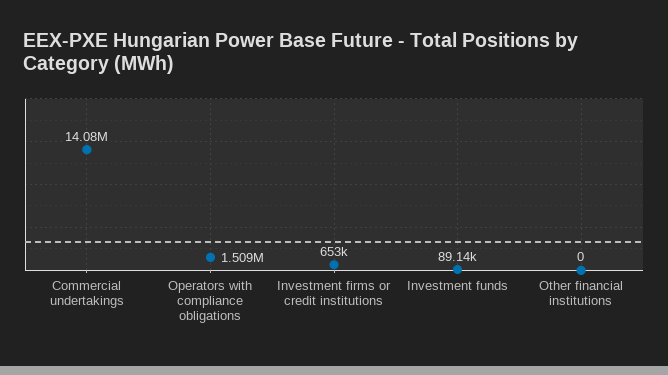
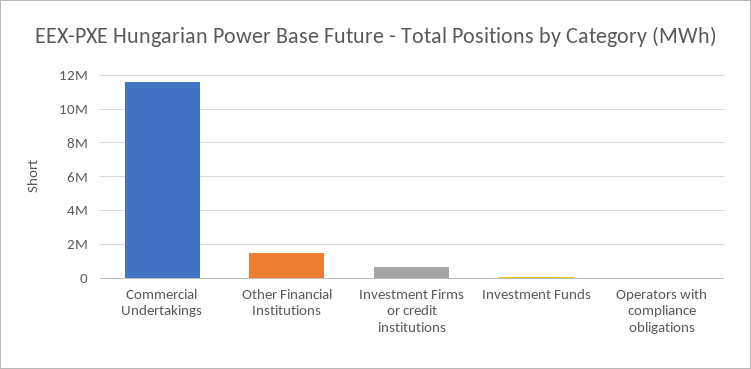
  {
-   "Commercial undertakings": 14080000,
+   "Commercial undertakings": 11500000,
-   "Operators with compliance obligations": 1509000,
+   "Operators with compliance obligations": 0,
    "Investment firms or credit institutions": 653000,
    "Investment funds": 89140,
-   "Other financial institutions": 0
+   "Other financial institutions": 1500000
  }

